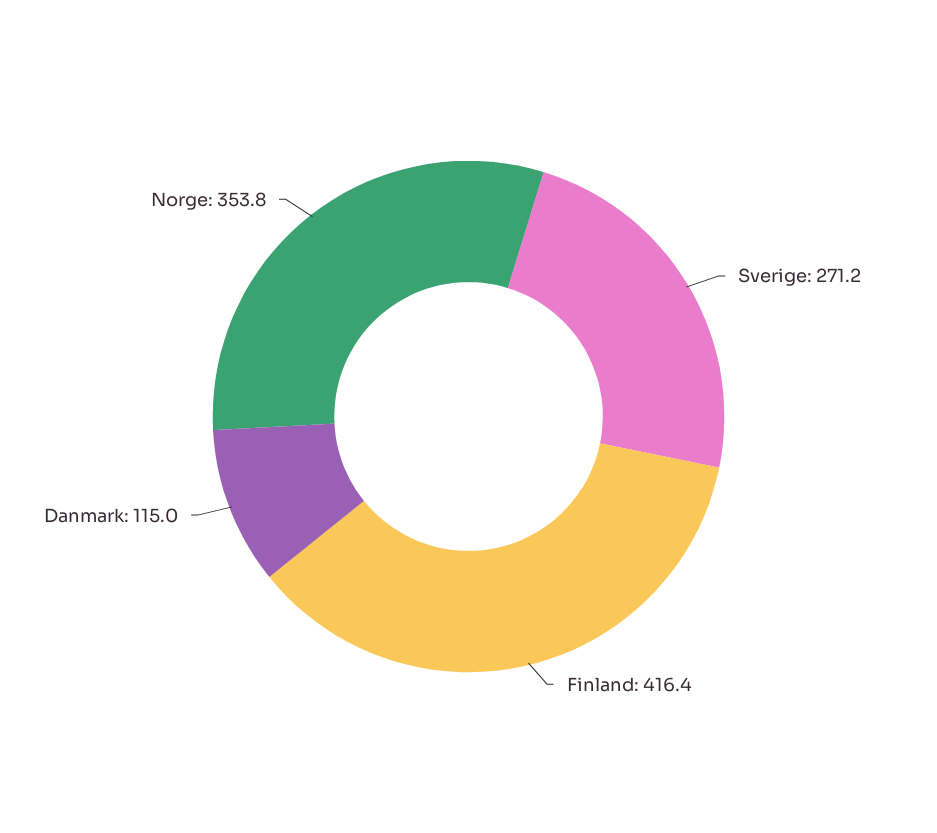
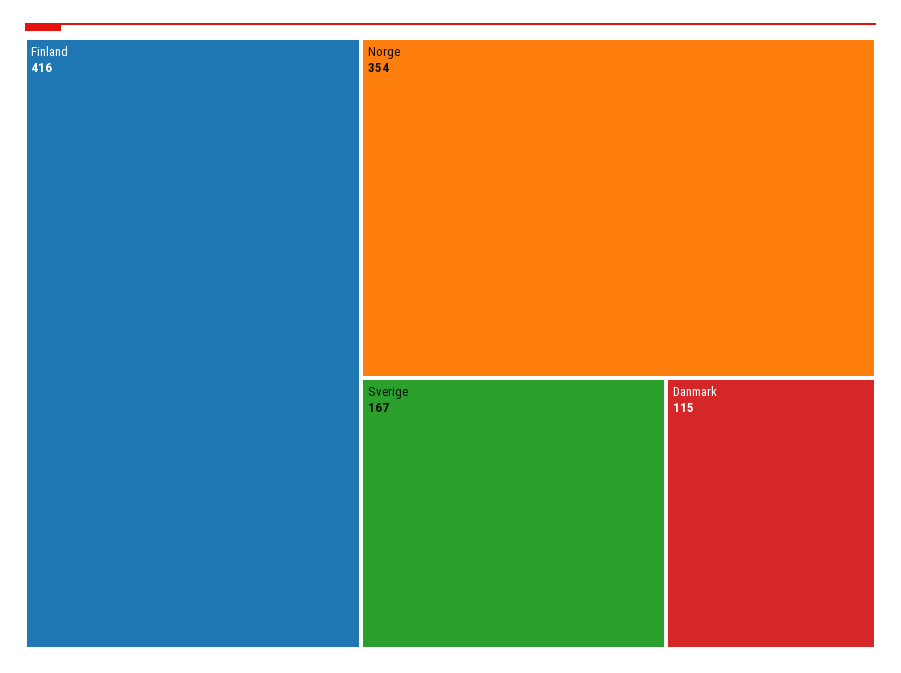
  {
-   "Sverige": 271.2,
+   "Sverige": 167,
    "Finland": 416.4,
    "Danmark": 115,
    "Norge": 353.8
  }

